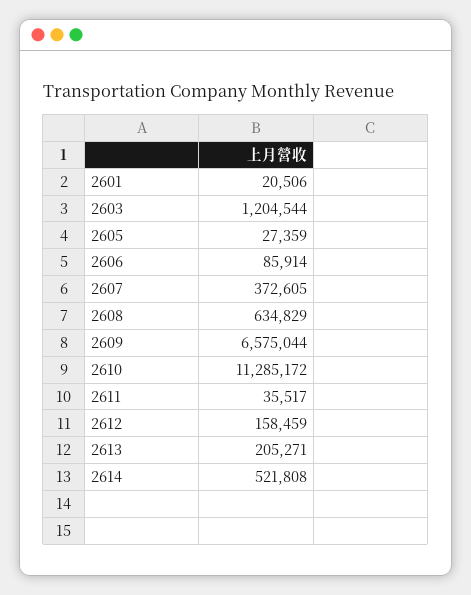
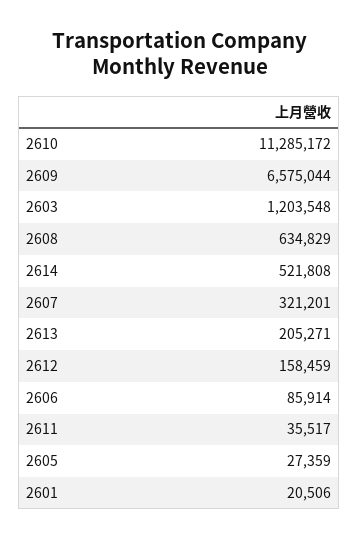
  {
    "2601": 20506,
-   "2603": 1204544,
+   "2603": 1203548,
    "2605": 27359,
    "2606": 85914,
-   "2607": 372605,
+   "2607": 321201,
    "2608": 634829,
    "2609": 6575044,
    "2610": 11285172,
    "2611": 35517,
    "2612": 158459,
    "2613": 205271,
    "2614": 521808
  }

